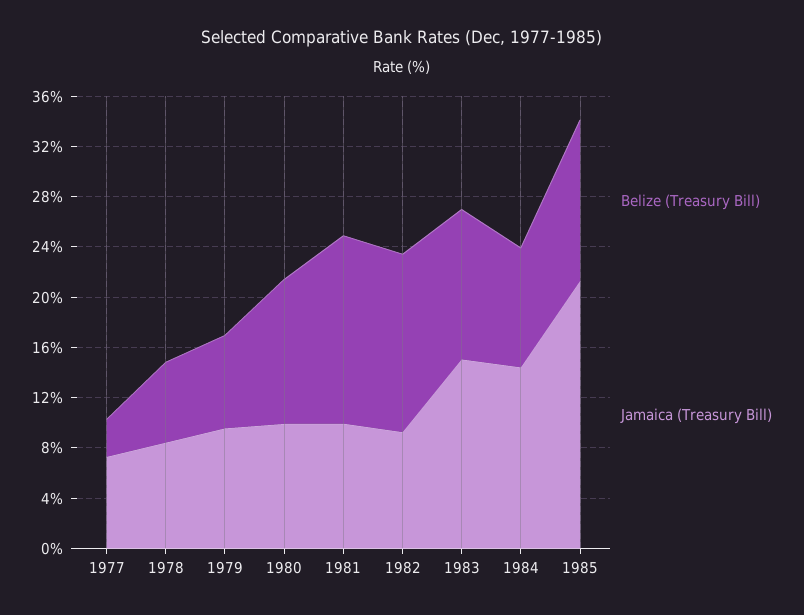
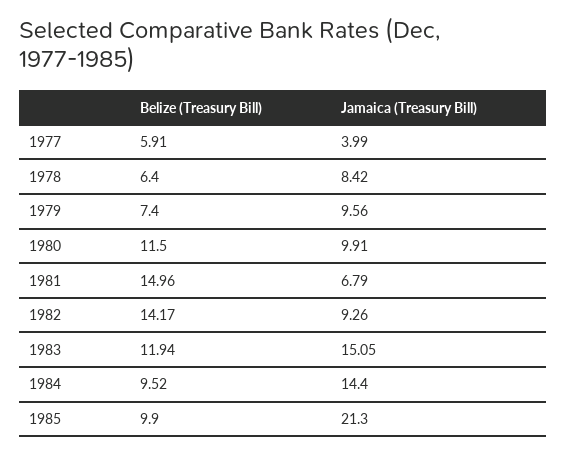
  {
    "Belize (Treasury Bill)": {
-     "1977": 3,
+     "1977": 5.91,
      "1978": 6.4,
      "1979": 7.4,
      "1980": 11.5,
      "1981": 14.96,
      "1982": 14.17,
      "1983": 11.94,
      "1984": 9.52,
-     "1985": 13
+     "1985": 9.9
    },
    "Jamaica (Treasury Bill)": {
-     "1977": 7,
+     "1977": 3.99,
      "1978": 8.42,
      "1979": 9.56,
      "1980": 9.91,
-     "1981": 10,
+     "1981": 6.79,
      "1982": 9.26,
      "1983": 15.05,
      "1984": 14.4,
      "1985": 21.3
    }
  }

